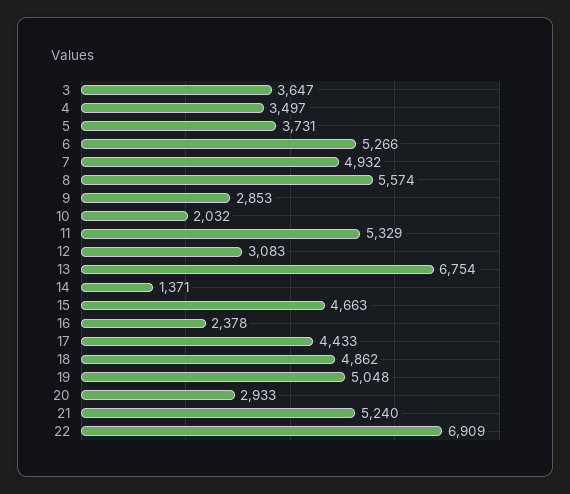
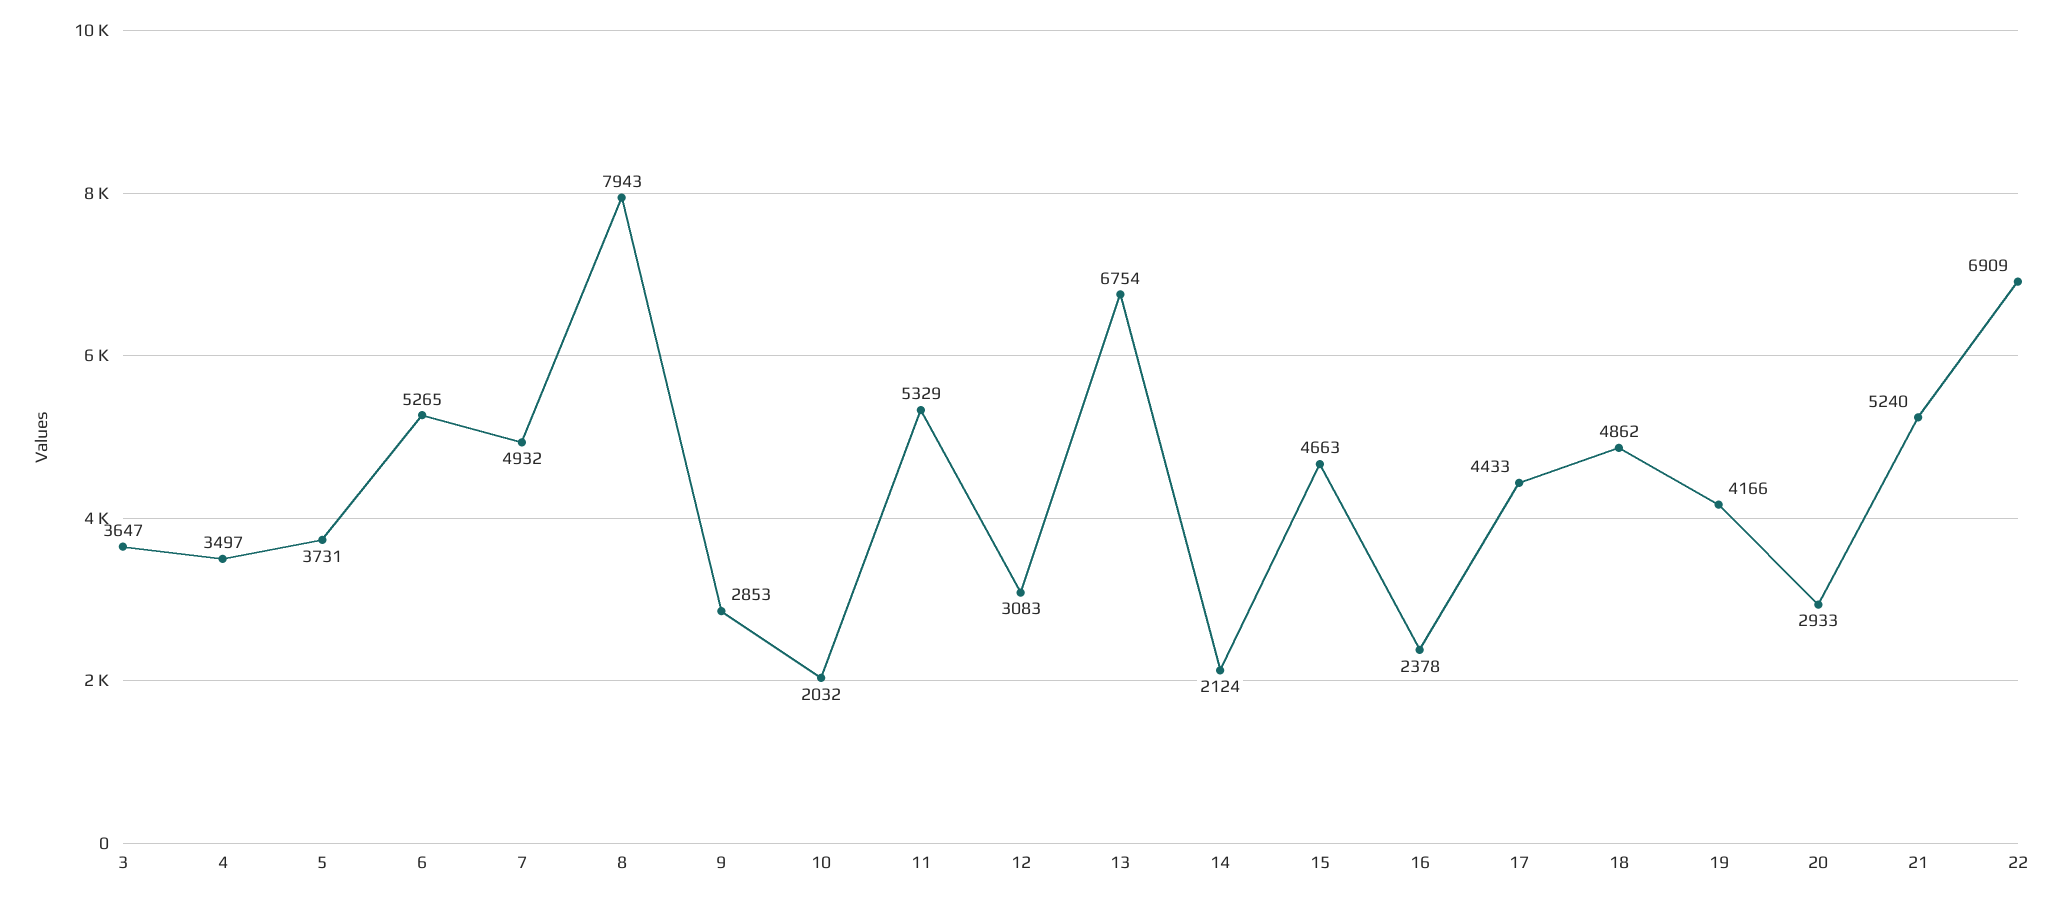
  {
    "3": 3647,
    "4": 3497,
    "5": 3731,
-   "6": 5266,
+   "6": 5265,
    "7": 4932,
-   "8": 5574,
+   "8": 7943,
    "9": 2853,
    "10": 2032,
    "11": 5329,
    "12": 3083,
    "13": 6754,
-   "14": 1371,
+   "14": 2124,
    "15": 4663,
    "16": 2378,
    "17": 4433,
    "18": 4862,
-   "19": 5048,
+   "19": 4166,
    "20": 2933,
    "21": 5240,
    "22": 6909
  }

